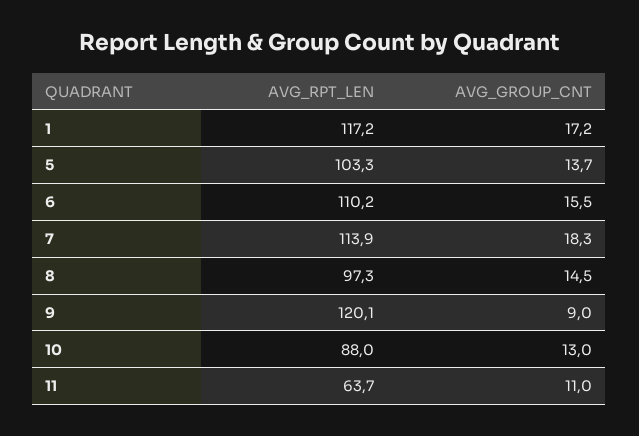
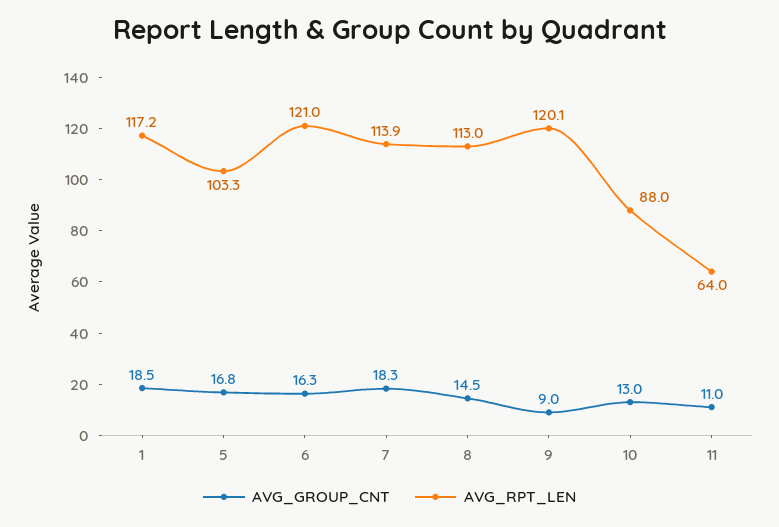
  {
    "AVG_RPT_LEN": {
      "1": 117.2,
      "5": 103.3,
-     "6": 110.2,
+     "6": 121,
      "7": 113.9,
-     "8": 97.3,
+     "8": 113,
      "9": 120.1,
      "10": 88,
-     "11": 63.7
+     "11": 64
    },
    "AVG_GROUP_CNT": {
-     "1": 17.2,
+     "1": 18.5,
-     "5": 13.7,
+     "5": 16.8,
-     "6": 15.5,
+     "6": 16.3,
      "7": 18.3,
      "8": 14.5,
      "9": 9,
      "10": 13,
      "11": 11
    }
  }

